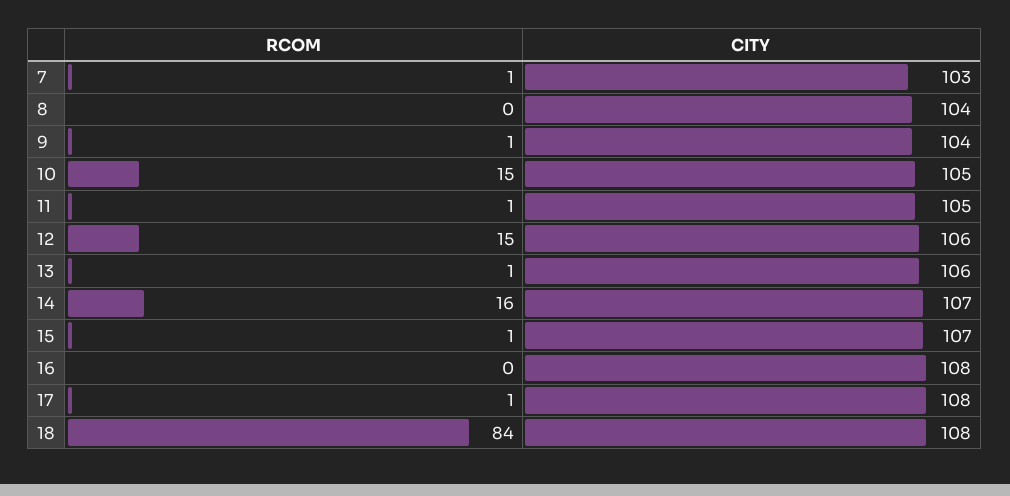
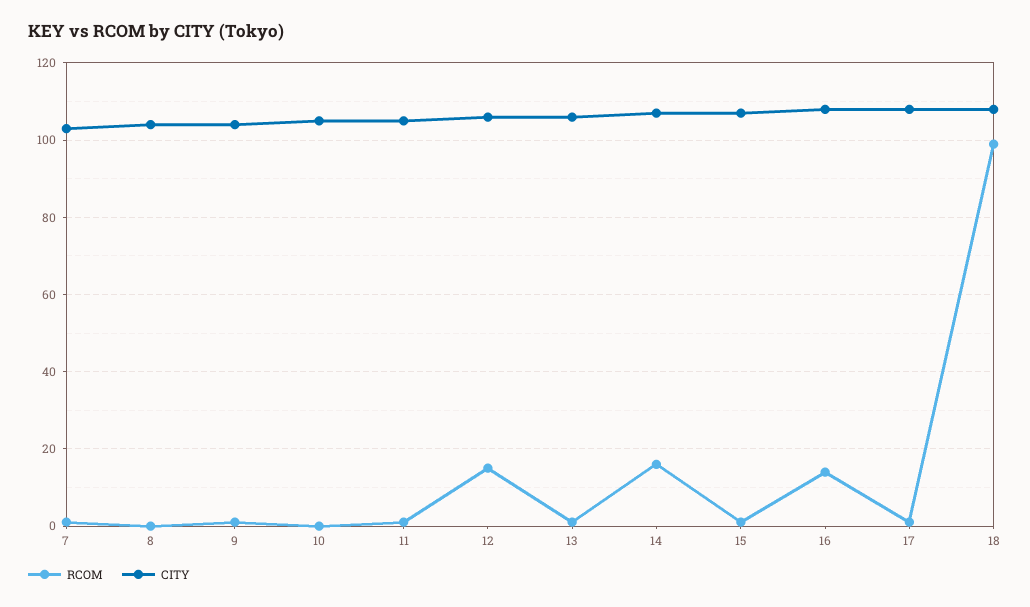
  {
    "RCOM": {
      "7": 1,
      "8": 0,
      "9": 1,
-     "10": 15,
+     "10": 0,
      "11": 1,
      "12": 15,
      "13": 1,
      "14": 16,
      "15": 1,
-     "16": 0,
+     "16": 15,
      "17": 1,
-     "18": 84
+     "18": 100
    },
    "CITY": {
      "7": 103,
      "8": 104,
      "9": 104,
      "10": 105,
      "11": 105,
      "12": 106,
      "13": 106,
      "14": 107,
      "15": 107,
      "16": 108,
      "17": 108,
      "18": 108
    }
  }

